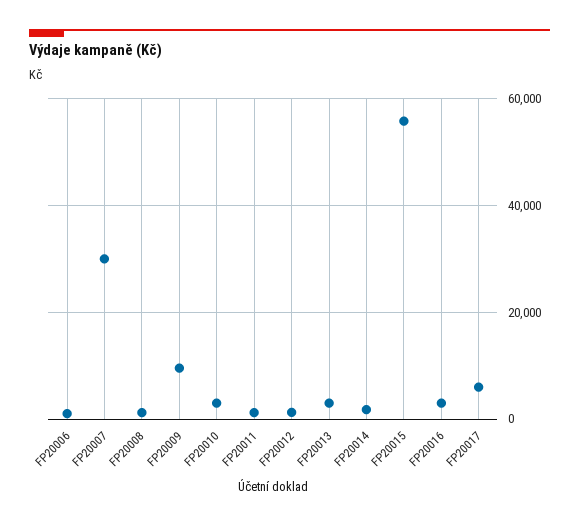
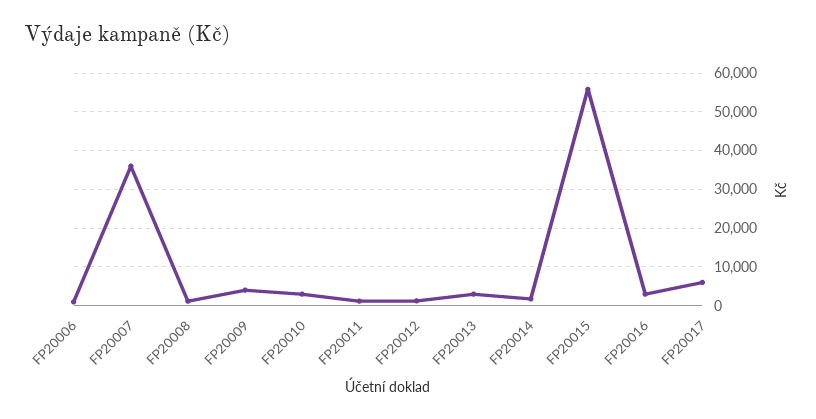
  {
    "FP20006": 2000,
-   "FP20007": 30000,
+   "FP20007": 36000,
    "FP20008": 2000,
-   "FP20009": 10000,
+   "FP20009": 4000,
    "FP20010": 4000,
    "FP20011": 2000,
    "FP20012": 2000,
    "FP20013": 4000,
    "FP20014": 2000,
    "FP20015": 56000,
    "FP20016": 4000,
    "FP20017": 6000
  }

